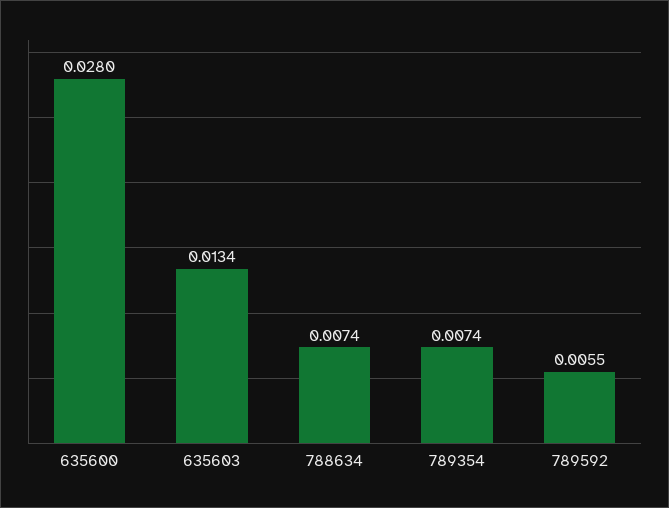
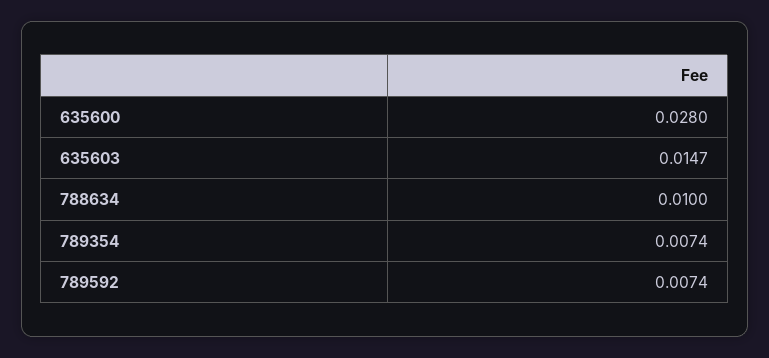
  {
    "635600": 0.028,
-   "635603": 0.0134,
+   "635603": 0.0147,
-   "788634": 0.0074,
+   "788634": 0.01,
    "789354": 0.0074,
-   "789592": 0.0055
+   "789592": 0.0074
  }

